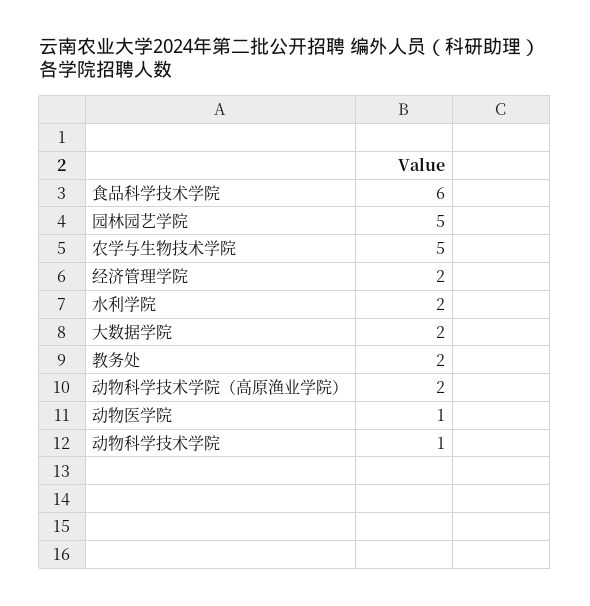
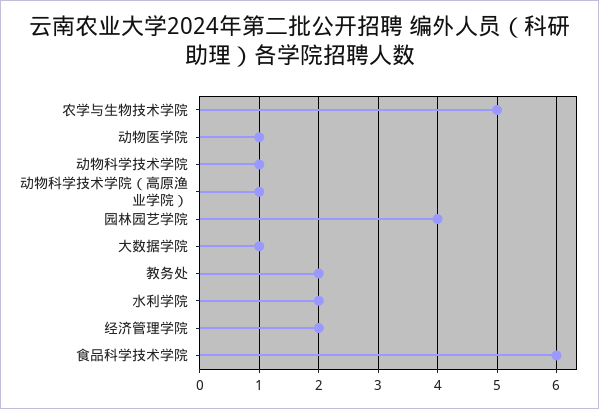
  {
    "食品科学技术学院": 6,
-   "园林园艺学院": 5,
+   "园林园艺学院": 4,
    "农学与生物技术学院": 5,
    "经济管理学院": 2,
    "水利学院": 2,
-   "大数据学院": 2,
+   "大数据学院": 1,
    "教务处": 2,
-   "动物科学技术学院（高原渔业学院）": 2,
+   "动物科学技术学院（高原渔业学院）": 1,
    "动物医学院": 1,
    "动物科学技术学院": 1
  }

